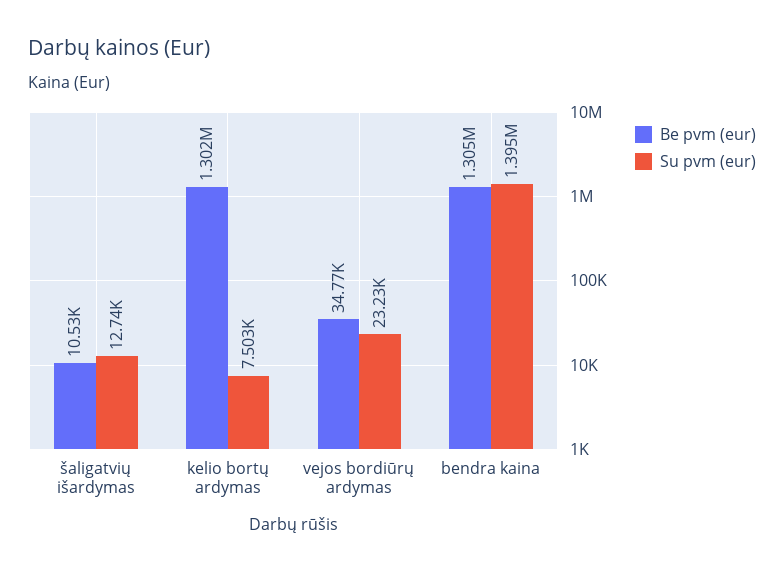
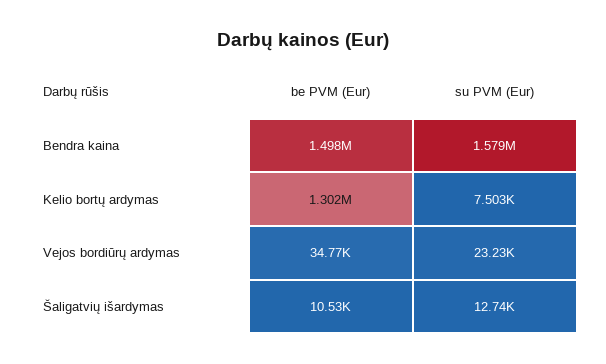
  {
    "Be pvm (eur)": {
      "šaligatvių išardymas": 10530,
      "kelio bortų ardymas": 1302000,
      "vejos bordiūrų ardymas": 34770,
-     "bendra kaina": 1305000
+     "bendra kaina": 1498000
    },
    "Su pvm (eur)": {
      "šaligatvių išardymas": 12740,
      "kelio bortų ardymas": 7503,
      "vejos bordiūrų ardymas": 23230,
-     "bendra kaina": 1395000
+     "bendra kaina": 1579000
    }
  }

